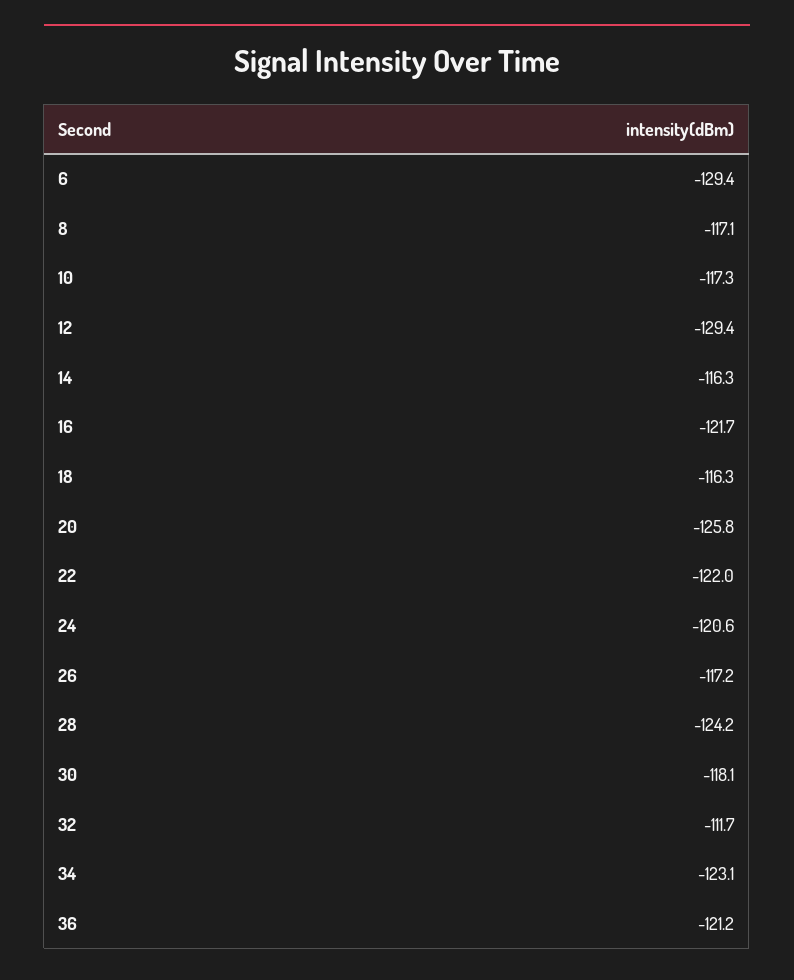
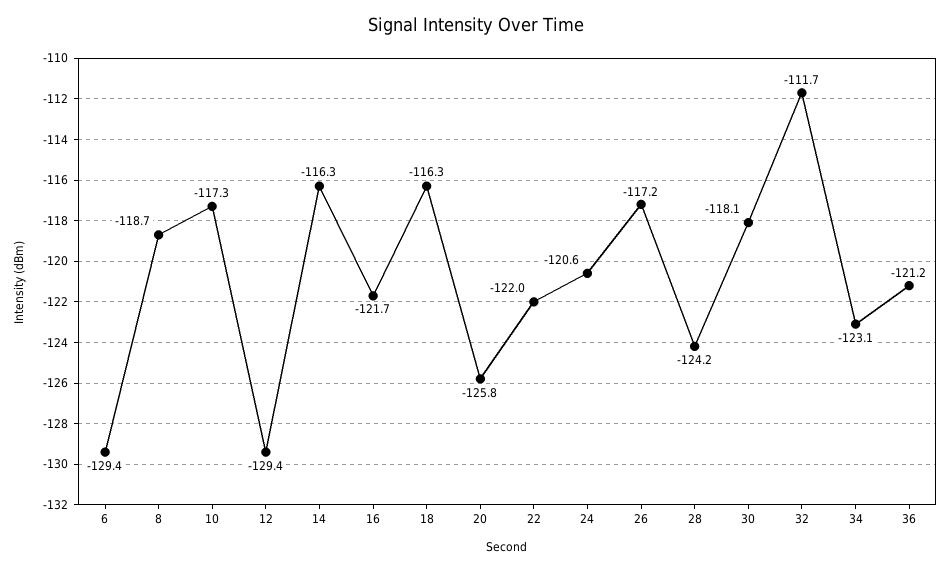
  {
    "6": -129.4,
-   "8": -117.1,
+   "8": -118.7,
    "10": -117.3,
    "12": -129.4,
    "14": -116.3,
    "16": -121.7,
    "18": -116.3,
    "20": -125.8,
    "22": -122,
    "24": -120.6,
    "26": -117.2,
    "28": -124.2,
    "30": -118.1,
    "32": -111.7,
    "34": -123.1,
    "36": -121.2
  }

